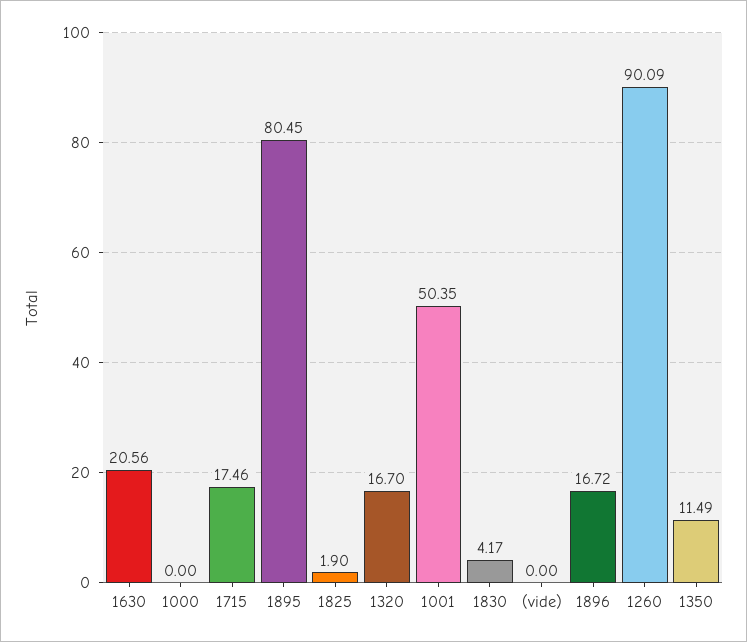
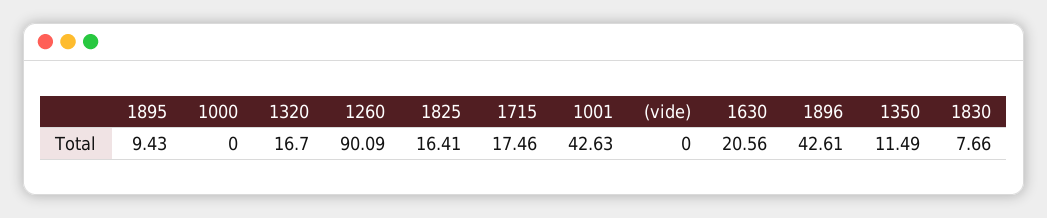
  {
    "1630": 20.56,
    "1000": 0,
    "1715": 17.46,
-   "1895": 80.45,
+   "1895": 9.43,
-   "1825": 1.9,
+   "1825": 16.41,
    "1320": 16.7,
-   "1001": 50.35,
+   "1001": 42.63,
-   "1830": 4.17,
+   "1830": 7.66,
    "(vide)": 0,
-   "1896": 16.72,
+   "1896": 42.61,
    "1260": 90.09,
    "1350": 11.49
  }

